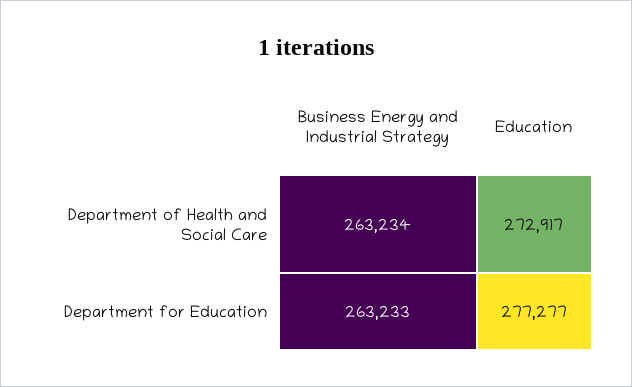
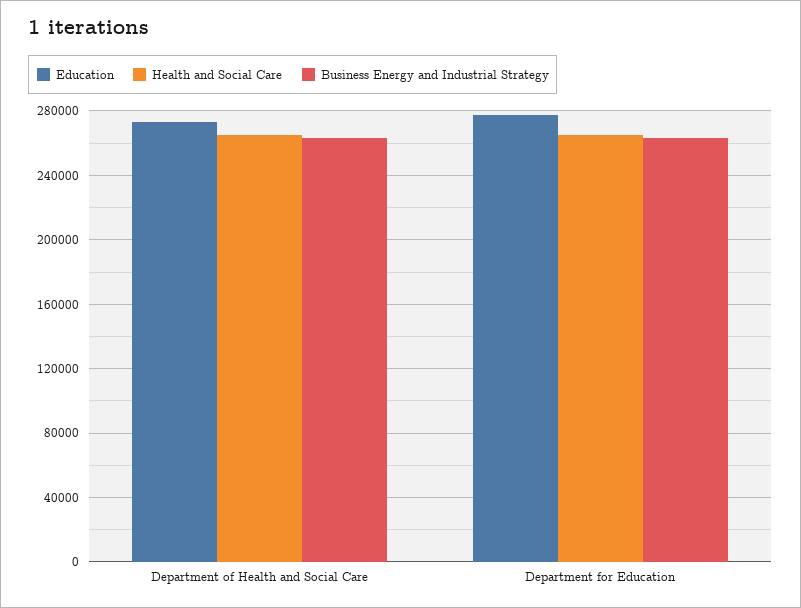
  {
    "Business Energy and Industrial Strategy": {
      "Department of Health and Social Care": 263234,
      "Department for Education": 263233
    },
    "Education": {
      "Department of Health and Social Care": 272917,
      "Department for Education": 277277
-   }
+   },
+   "Health and Social Care": {
+     "Department of Health and Social Care": 265000,
+     "Department for Education": 265000
+   }
  }

